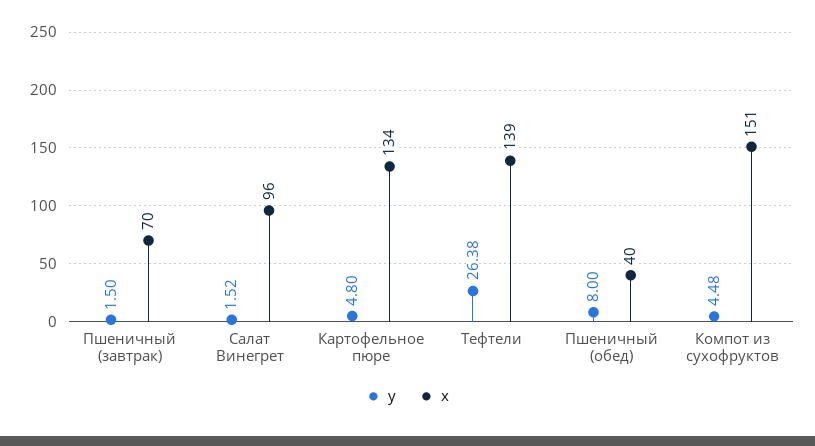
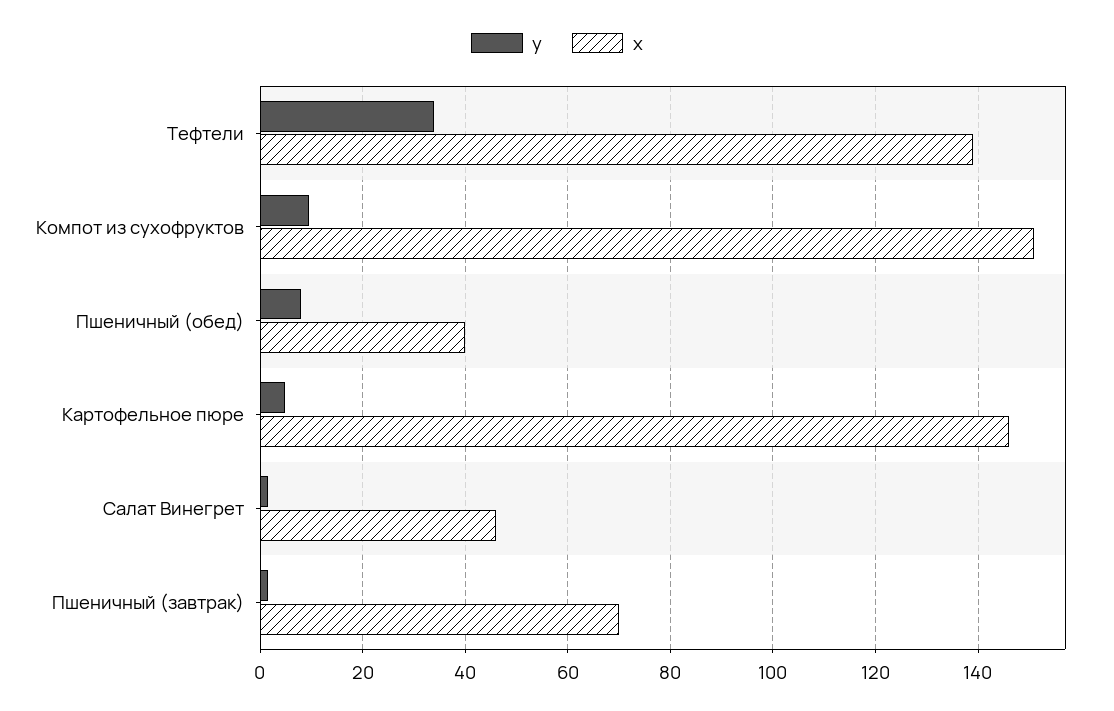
  {
    "y": {
      "Пшеничный (завтрак)": 1.5,
      "Салат Винегрет": 1.52,
      "Картофельное пюре": 4.8,
-     "Тефтели": 26.38,
+     "Тефтели": 34,
      "Пшеничный (обед)": 8,
-     "Компот из сухофруктов": 4.48
+     "Компот из сухофруктов": 10
    },
    "x": {
      "Пшеничный (завтрак)": 70,
-     "Салат Винегрет": 96,
+     "Салат Винегрет": 46,
-     "Картофельное пюре": 134,
+     "Картофельное пюре": 146,
      "Тефтели": 139,
      "Пшеничный (обед)": 40,
      "Компот из сухофруктов": 151
    }
  }

